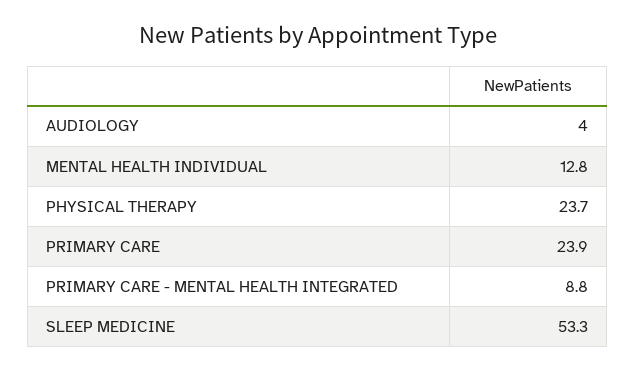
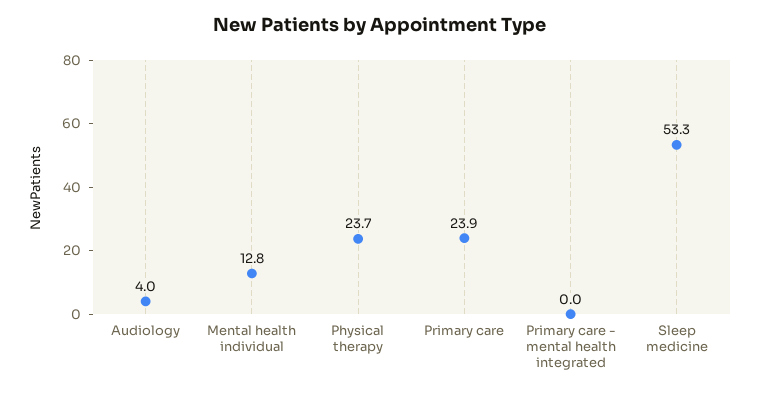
  {
    "AUDIOLOGY": 4,
    "MENTAL HEALTH INDIVIDUAL": 12.8,
    "PHYSICAL THERAPY": 23.7,
    "PRIMARY CARE": 23.9,
-   "PRIMARY CARE - MENTAL HEALTH INTEGRATED": 8.8,
+   "PRIMARY CARE - MENTAL HEALTH INTEGRATED": 0,
    "SLEEP MEDICINE": 53.3
  }

